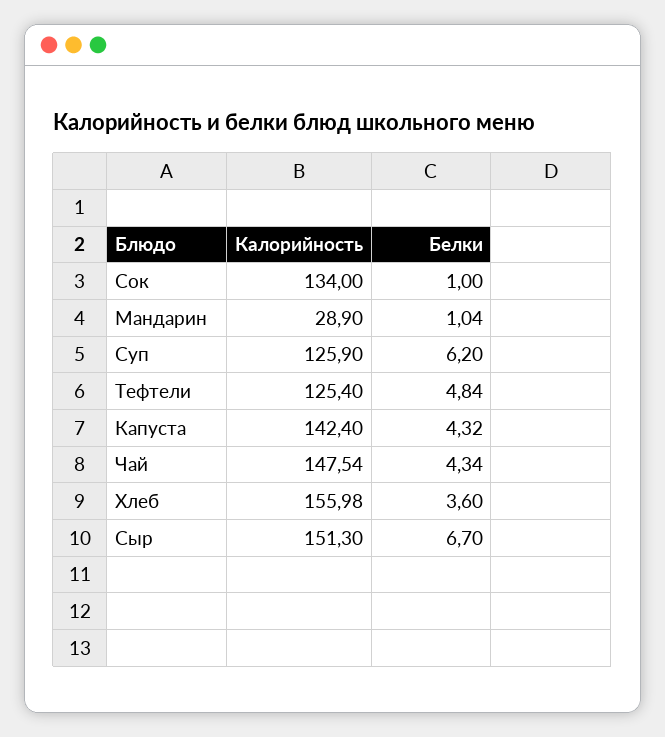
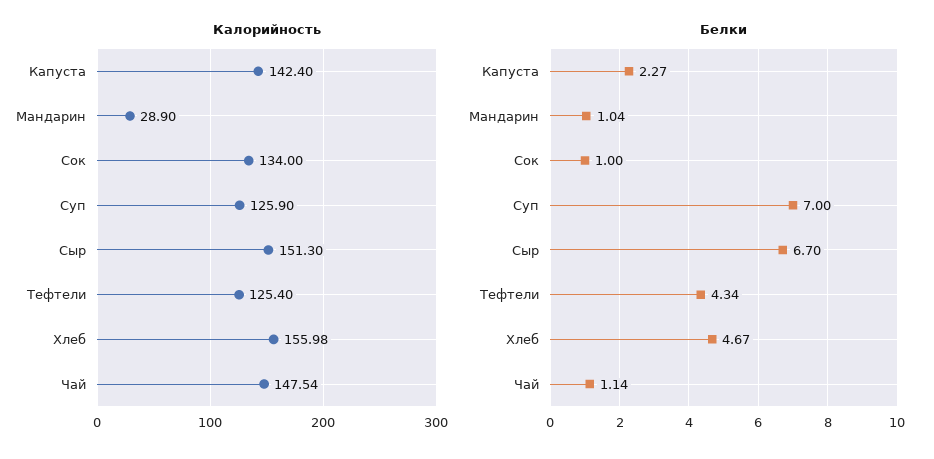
  {
    "Калорийность": {
      "Сок": 134,
      "Мандарин": 28.9,
      "Суп": 125.9,
      "Тефтели": 125.4,
      "Капуста": 142.4,
      "Чай": 147.54,
      "Хлеб": 155.98,
      "Сыр": 151.3
    },
    "Белки": {
      "Сок": 1,
      "Мандарин": 1.04,
-     "Суп": 6.2,
+     "Суп": 7,
-     "Тефтели": 4.84,
+     "Тефтели": 4.34,
-     "Капуста": 4.32,
+     "Капуста": 2.27,
-     "Чай": 4.34,
+     "Чай": 1.14,
-     "Хлеб": 3.6,
+     "Хлеб": 4.67,
      "Сыр": 6.7
    }
  }

